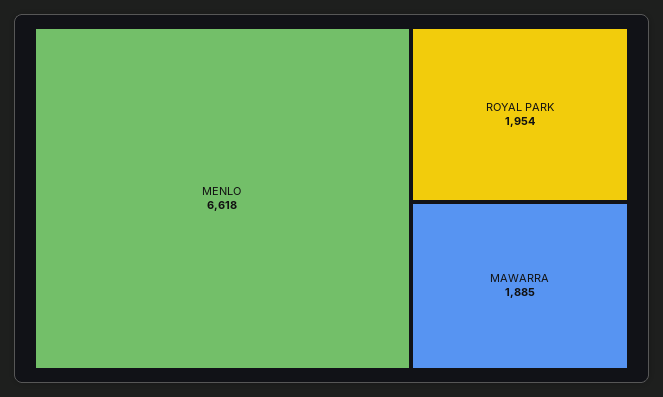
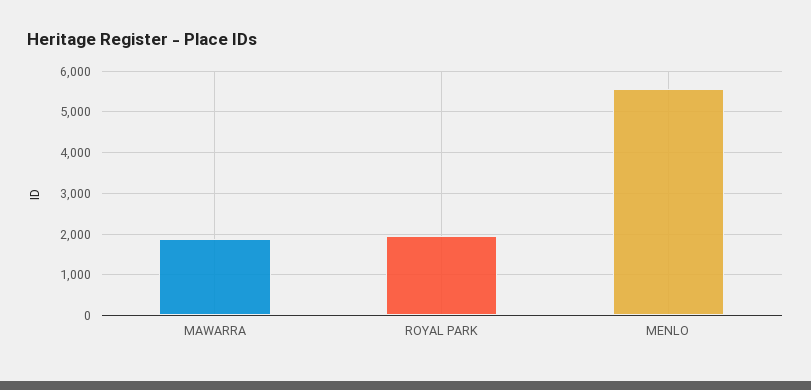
  {
-   "MENLO": 6618,
+   "MENLO": 5600,
    "ROYAL PARK": 1954,
    "MAWARRA": 1885
  }

